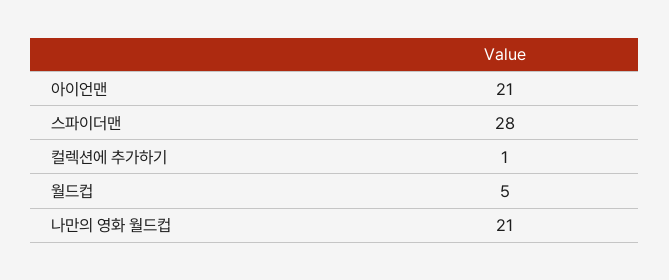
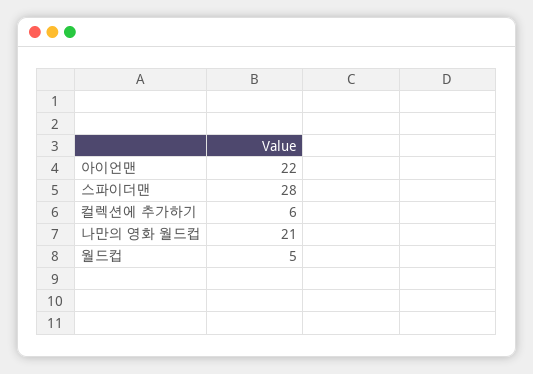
  {
-   "아이언맨": 21,
+   "아이언맨": 22,
    "스파이더맨": 28,
-   "컬렉션에 추가하기": 1,
+   "컬렉션에 추가하기": 6,
    "월드컵": 5,
    "나만의 영화 월드컵": 21
  }

